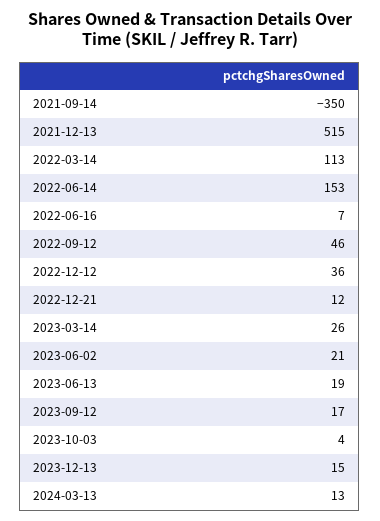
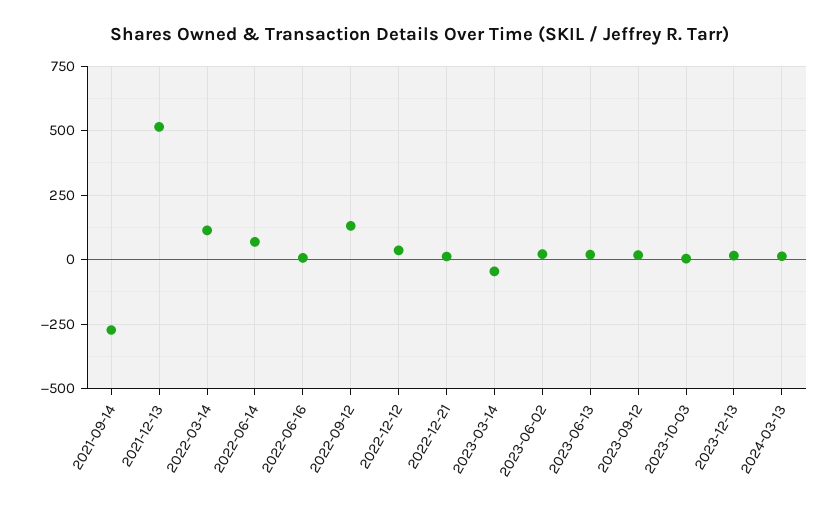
  {
-   "2021-09-14": -350,
+   "2021-09-14": -275,
    "2021-12-13": 515,
    "2022-03-14": 113,
-   "2022-06-14": 153,
+   "2022-06-14": 75,
    "2022-06-16": 7,
-   "2022-09-12": 46,
+   "2022-09-12": 125,
    "2022-12-12": 36,
    "2022-12-21": 12,
-   "2023-03-14": 26,
+   "2023-03-14": -50,
    "2023-06-02": 21,
    "2023-06-13": 19,
    "2023-09-12": 17,
    "2023-10-03": 4,
    "2023-12-13": 15,
    "2024-03-13": 13
  }

